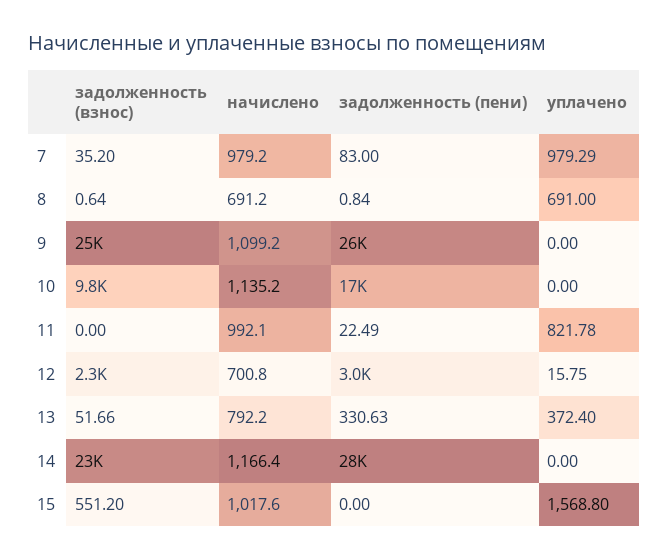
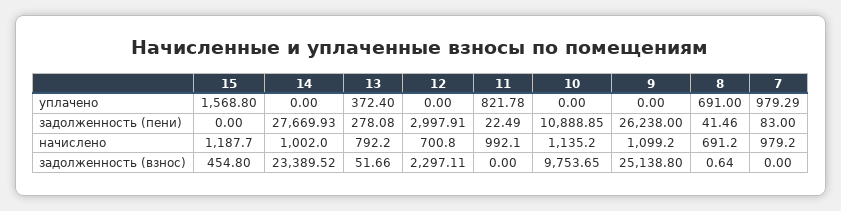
  {
    "задолженность (взнос)": {
-     "7": 35.2,
+     "7": 0,
      "8": 0.64,
      "9": 25138.8,
      "10": 9753.65,
      "11": 0,
      "12": 2297.11,
      "13": 51.66,
      "14": 23389.52,
-     "15": 551.2
+     "15": 454.8
    },
    "начислено": {
      "7": 979.2,
      "8": 691.2,
      "9": 1099.2,
      "10": 1135.2,
      "11": 992.1,
      "12": 700.8,
      "13": 792.2,
-     "14": 1166.4,
+     "14": 1002,
-     "15": 1017.6
+     "15": 1187.7
    },
    "задолженность (пени)": {
      "7": 83,
-     "8": 0.84,
+     "8": 41.46,
      "9": 26238,
-     "10": 17000,
+     "10": 10888.85,
      "11": 22.49,
      "12": 2997.91,
-     "13": 330.63,
+     "13": 278.08,
      "14": 27669.93,
      "15": 0
    },
    "уплачено": {
      "7": 979.29,
      "8": 691,
      "9": 0,
      "10": 0,
      "11": 821.78,
-     "12": 15.75,
+     "12": 0,
      "13": 372.4,
      "14": 0,
      "15": 1568.8
    }
  }

